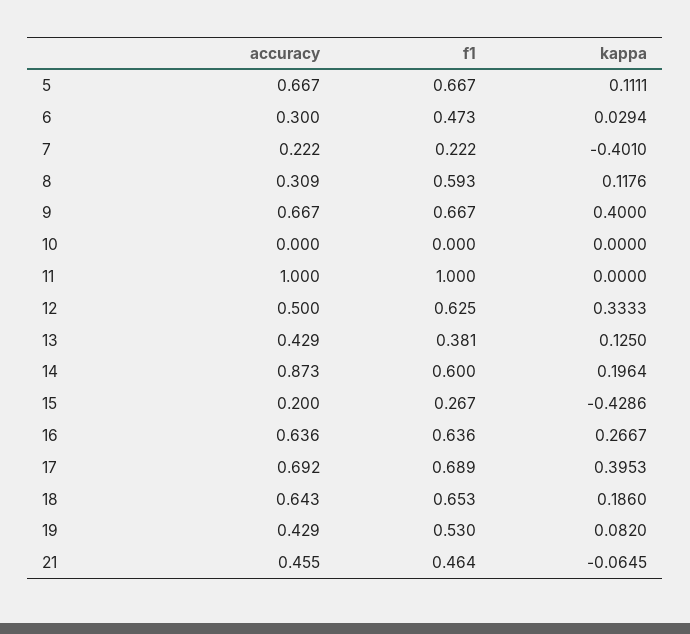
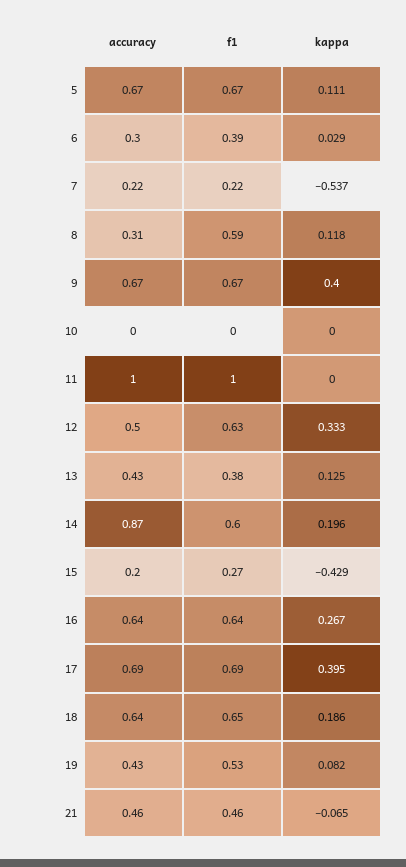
  {
    "accuracy": {
      "5": 0.667,
      "6": 0.3,
      "7": 0.222,
      "8": 0.309,
      "9": 0.667,
      "10": 0,
      "11": 1,
      "12": 0.5,
      "13": 0.429,
      "14": 0.873,
      "15": 0.2,
      "16": 0.636,
      "17": 0.692,
      "18": 0.643,
      "19": 0.429,
      "21": 0.455
    },
    "f1": {
      "5": 0.667,
-     "6": 0.473,
+     "6": 0.39,
      "7": 0.222,
      "8": 0.593,
      "9": 0.667,
      "10": 0,
      "11": 1,
      "12": 0.625,
      "13": 0.381,
      "14": 0.6,
      "15": 0.267,
      "16": 0.636,
      "17": 0.689,
      "18": 0.653,
      "19": 0.53,
      "21": 0.464
    },
    "kappa": {
      "5": 0.1111,
      "6": 0.0294,
-     "7": -0.401,
+     "7": -0.537,
      "8": 0.1176,
      "9": 0.4,
      "10": 0,
      "11": 0,
      "12": 0.3333,
      "13": 0.125,
      "14": 0.1964,
      "15": -0.4286,
      "16": 0.2667,
      "17": 0.3953,
      "18": 0.186,
      "19": 0.082,
      "21": -0.0645
    }
  }

